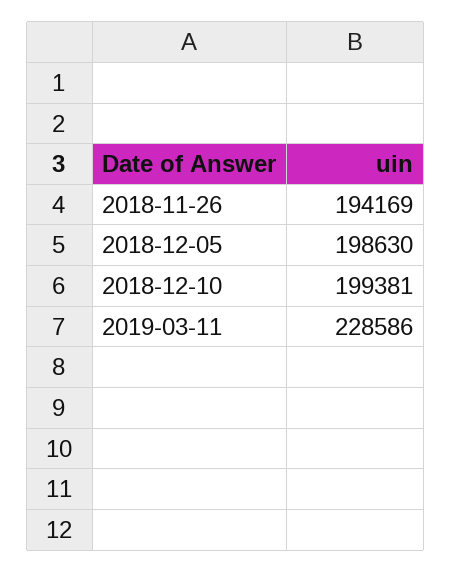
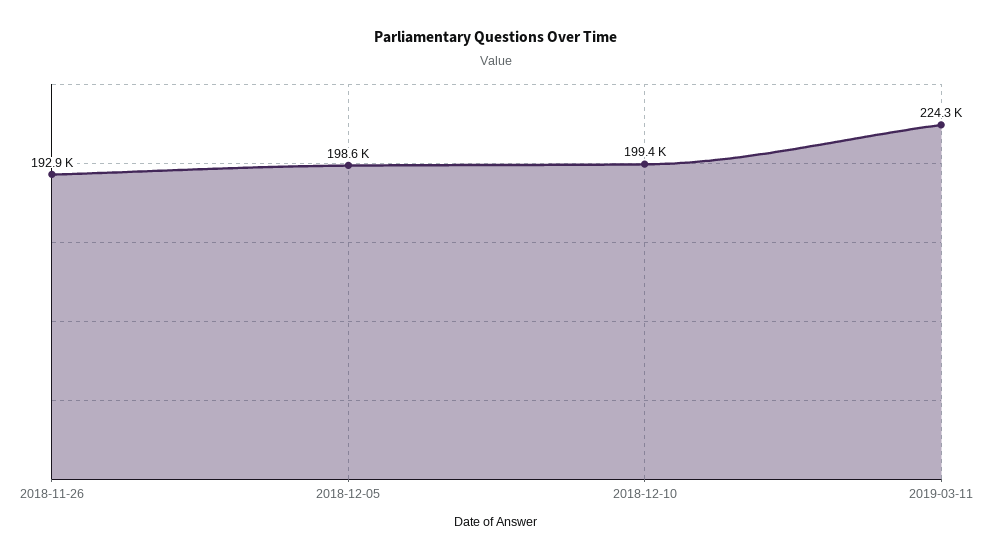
  {
-   "2018-11-26": 194169,
+   "2018-11-26": 192900,
    "2018-12-05": 198630,
    "2018-12-10": 199381,
-   "2019-03-11": 228586
+   "2019-03-11": 224300
  }

